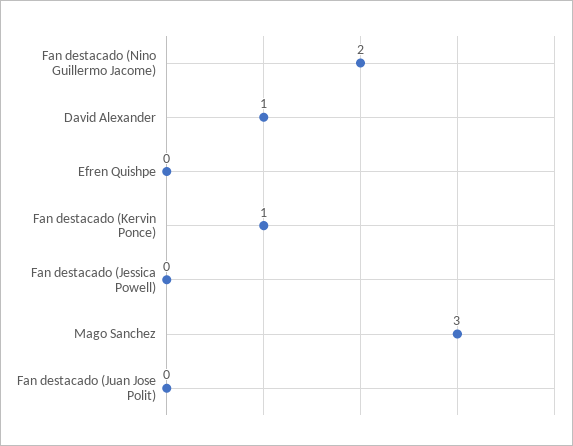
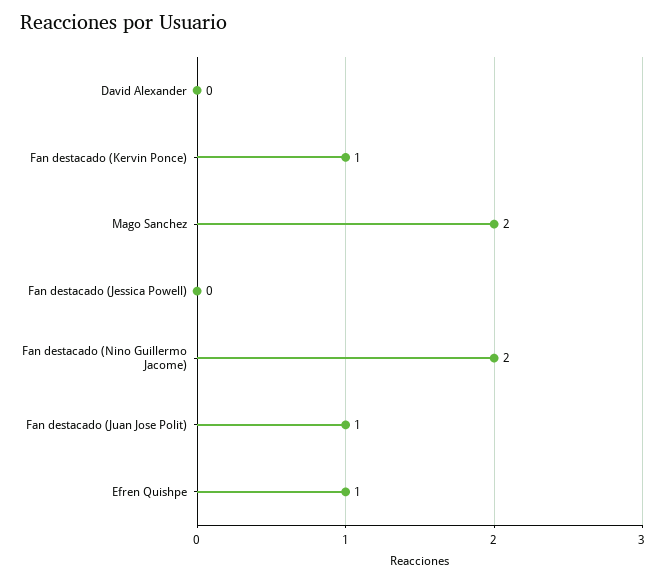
  {
    "Fan destacado (Nino Guillermo Jacome)": 2,
-   "David Alexander": 1,
+   "David Alexander": 0,
-   "Efren Quishpe": 0,
+   "Efren Quishpe": 1,
    "Fan destacado (Kervin Ponce)": 1,
    "Fan destacado (Jessica Powell)": 0,
-   "Mago Sanchez": 3,
+   "Mago Sanchez": 2,
-   "Fan destacado (Juan Jose Polit)": 0
+   "Fan destacado (Juan Jose Polit)": 1
  }

